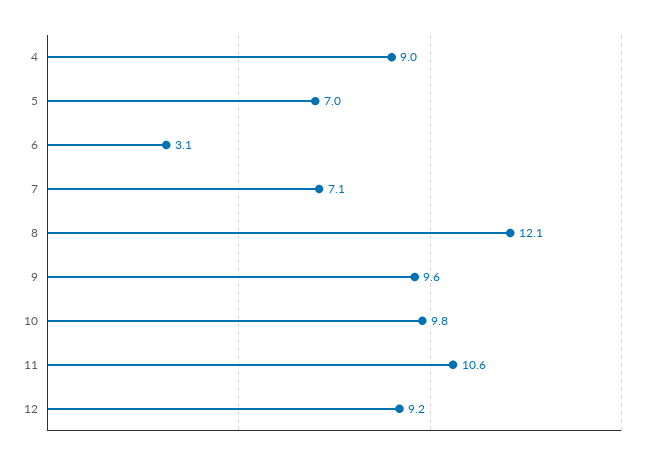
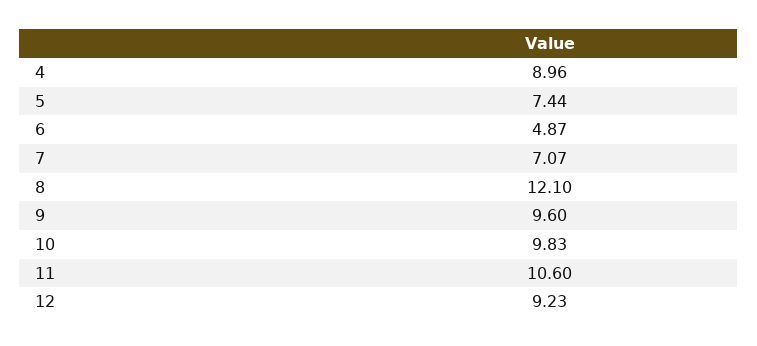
  {
    "4": 8.96,
-   "5": 7,
+   "5": 7.44,
-   "6": 3.1,
+   "6": 4.87,
    "7": 7.07,
    "8": 12.1,
    "9": 9.6,
    "10": 9.83,
    "11": 10.6,
    "12": 9.23
  }

